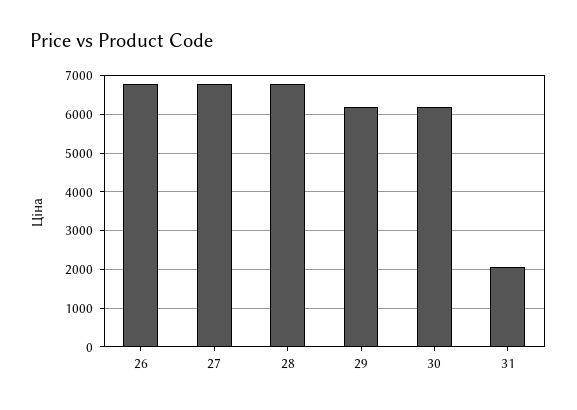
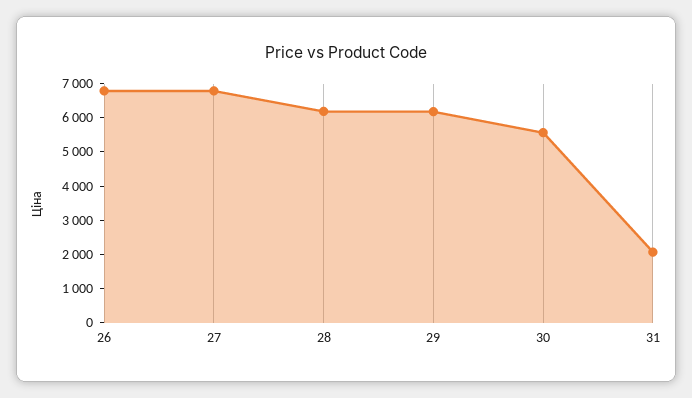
  {
    "26": 6800,
    "27": 6800,
-   "28": 6800,
+   "28": 6250,
    "29": 6200,
-   "30": 6200,
+   "30": 5500,
    "31": 2000
  }

